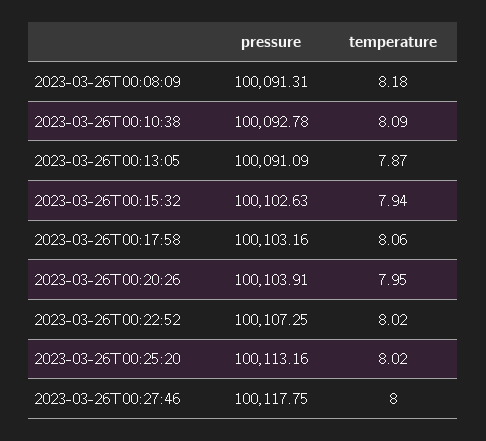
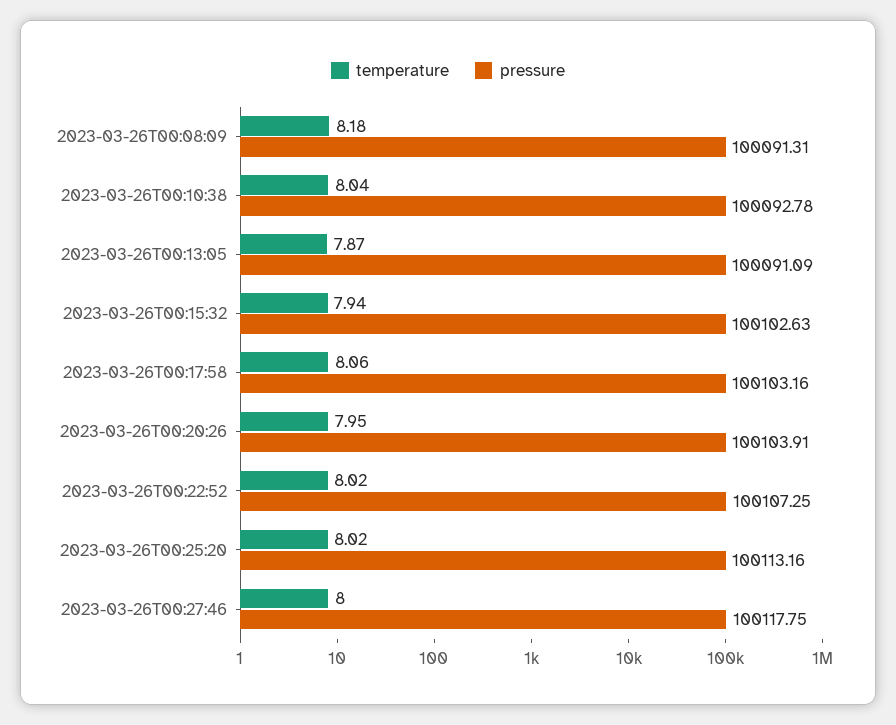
  {
    "pressure": {
      "2023-03-26T00:08:09": 100091.31,
      "2023-03-26T00:10:38": 100092.78,
      "2023-03-26T00:13:05": 100091.09,
      "2023-03-26T00:15:32": 100102.63,
      "2023-03-26T00:17:58": 100103.16,
      "2023-03-26T00:20:26": 100103.91,
      "2023-03-26T00:22:52": 100107.25,
      "2023-03-26T00:25:20": 100113.16,
      "2023-03-26T00:27:46": 100117.75
    },
    "temperature": {
      "2023-03-26T00:08:09": 8.18,
-     "2023-03-26T00:10:38": 8.09,
+     "2023-03-26T00:10:38": 8.04,
      "2023-03-26T00:13:05": 7.87,
      "2023-03-26T00:15:32": 7.94,
      "2023-03-26T00:17:58": 8.06,
      "2023-03-26T00:20:26": 7.95,
      "2023-03-26T00:22:52": 8.02,
      "2023-03-26T00:25:20": 8.02,
      "2023-03-26T00:27:46": 8
    }
  }

